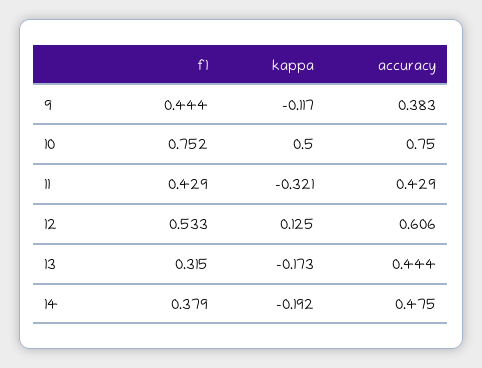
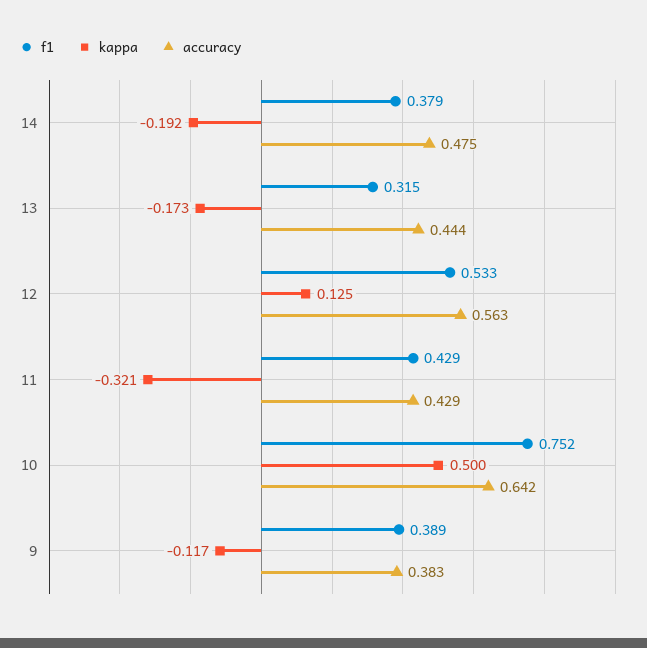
  {
    "f1": {
-     "9": 0.444,
+     "9": 0.389,
      "10": 0.752,
      "11": 0.429,
      "12": 0.533,
      "13": 0.315,
      "14": 0.379
    },
    "kappa": {
      "9": -0.117,
      "10": 0.5,
      "11": -0.321,
      "12": 0.125,
      "13": -0.173,
      "14": -0.192
    },
    "accuracy": {
      "9": 0.383,
-     "10": 0.75,
+     "10": 0.642,
      "11": 0.429,
-     "12": 0.606,
+     "12": 0.563,
      "13": 0.444,
      "14": 0.475
    }
  }

